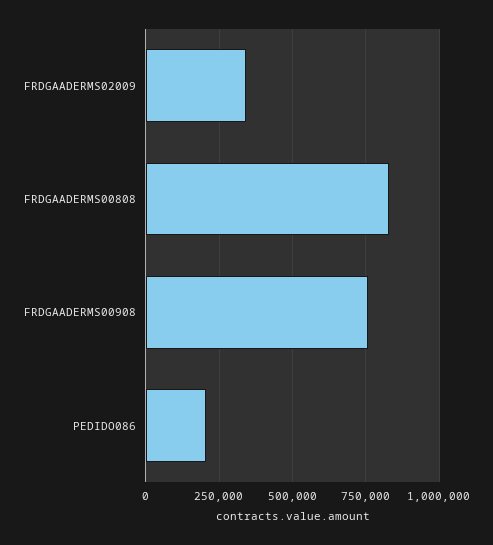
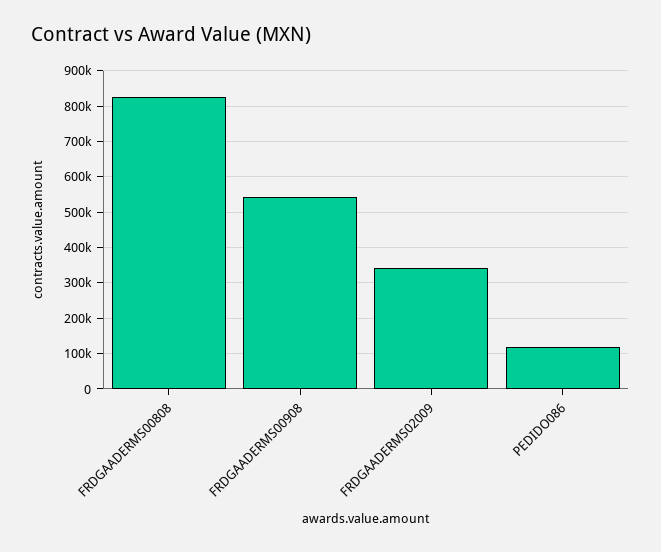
  {
    "FRDGAADERMS02009": 340000,
    "FRDGAADERMS00808": 820000,
-   "FRDGAADERMS00908": 750000,
+   "FRDGAADERMS00908": 540000,
-   "PEDIDO086": 200000
+   "PEDIDO086": 120000
  }

